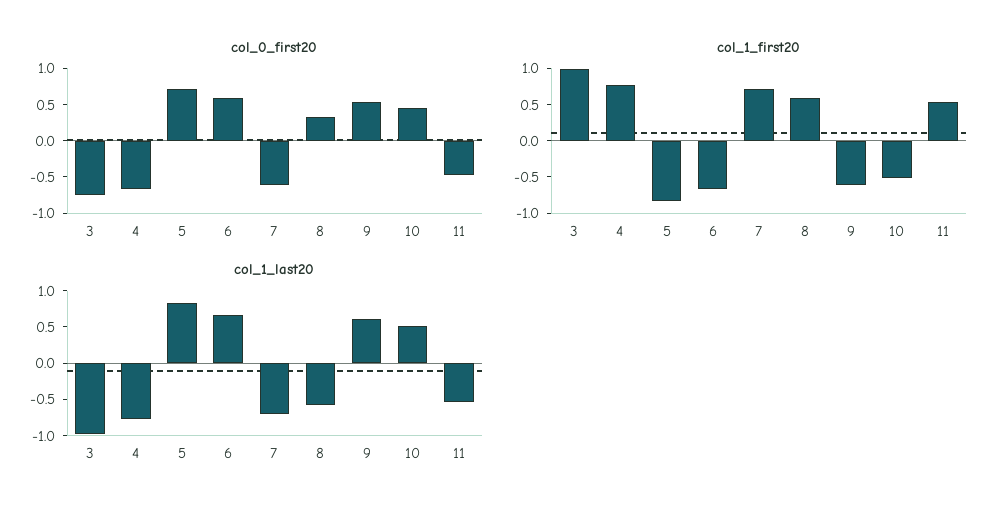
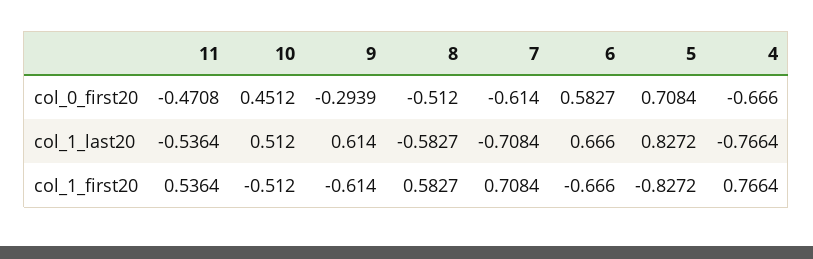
  {
    "col_0_first20": {
-     "3": -0.75,
      "4": -0.666,
      "5": 0.7084,
      "6": 0.5827,
      "7": -0.614,
-     "8": 0.25,
+     "8": -0.512,
-     "9": 0.5,
+     "9": -0.2939,
      "10": 0.4512,
      "11": -0.4708
    },
    "col_1_first20": {
-     "3": 1,
      "4": 0.7664,
      "5": -0.8272,
      "6": -0.666,
      "7": 0.7084,
      "8": 0.5827,
      "9": -0.614,
      "10": -0.512,
      "11": 0.5364
    },
    "col_1_last20": {
-     "3": -1,
      "4": -0.7664,
      "5": 0.8272,
      "6": 0.666,
      "7": -0.7084,
      "8": -0.5827,
      "9": 0.614,
      "10": 0.512,
      "11": -0.5364
    }
  }

